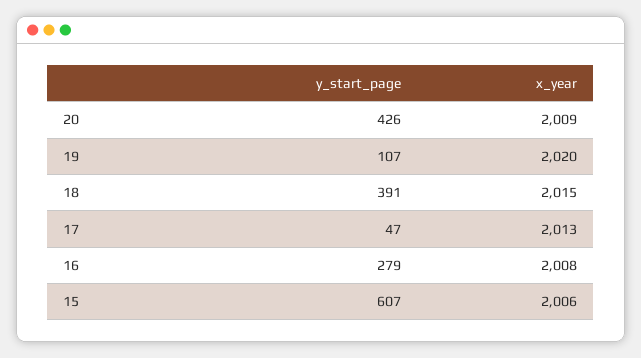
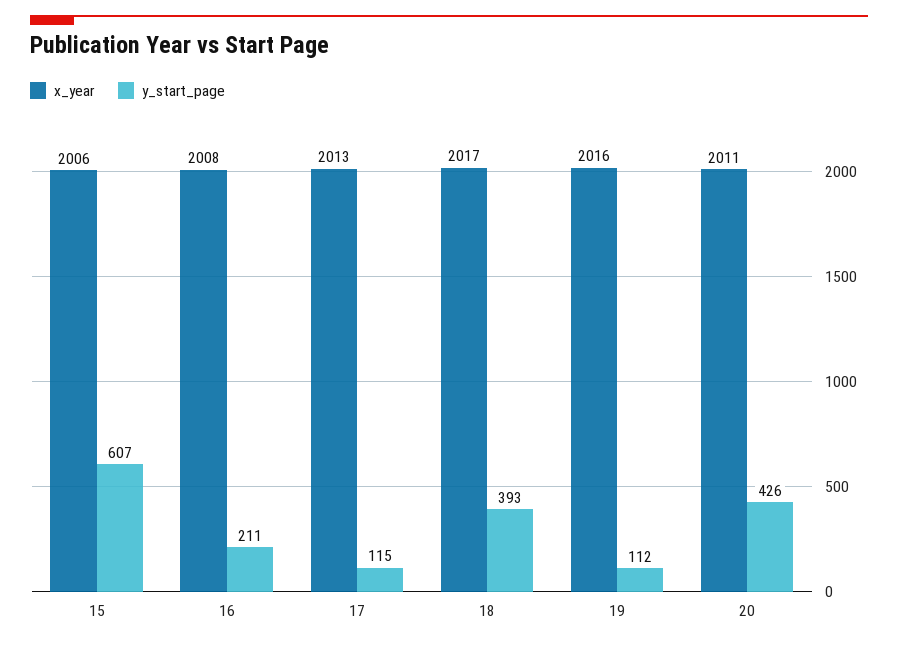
  {
    "y_start_page": {
      "20": 426,
-     "19": 107,
+     "19": 112,
-     "18": 391,
+     "18": 393,
-     "17": 47,
+     "17": 115,
-     "16": 279,
+     "16": 211,
      "15": 607
    },
    "x_year": {
-     "20": 2009,
+     "20": 2011,
-     "19": 2020,
+     "19": 2016,
-     "18": 2015,
+     "18": 2017,
      "17": 2013,
      "16": 2008,
      "15": 2006
    }
  }

